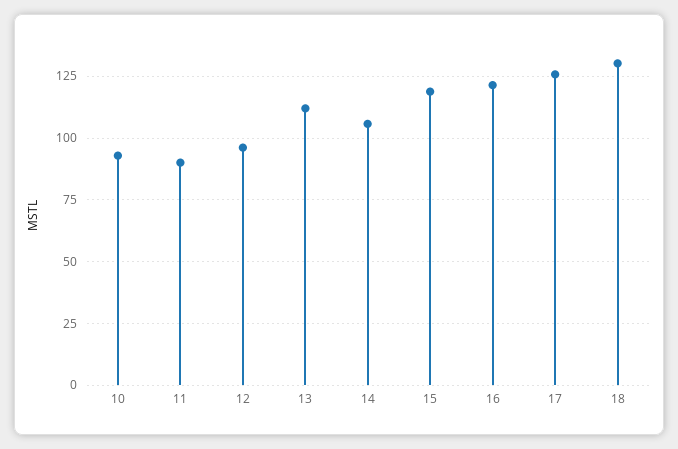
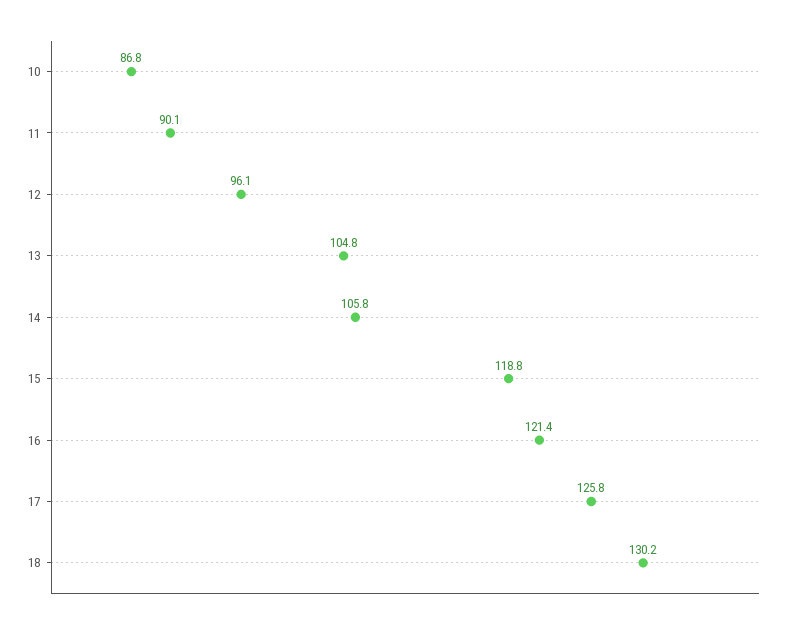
  {
-   "10": 92.5,
+   "10": 86.8,
    "11": 90.1,
    "12": 96.1,
-   "13": 112.5,
+   "13": 104.8,
    "14": 105.8,
    "15": 118.8,
    "16": 121.4,
    "17": 125.8,
    "18": 130.2
  }

